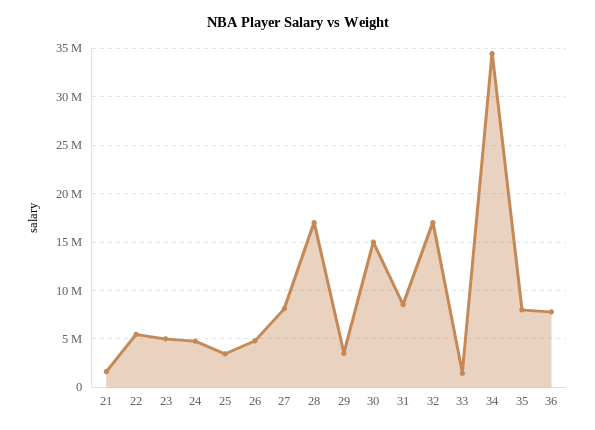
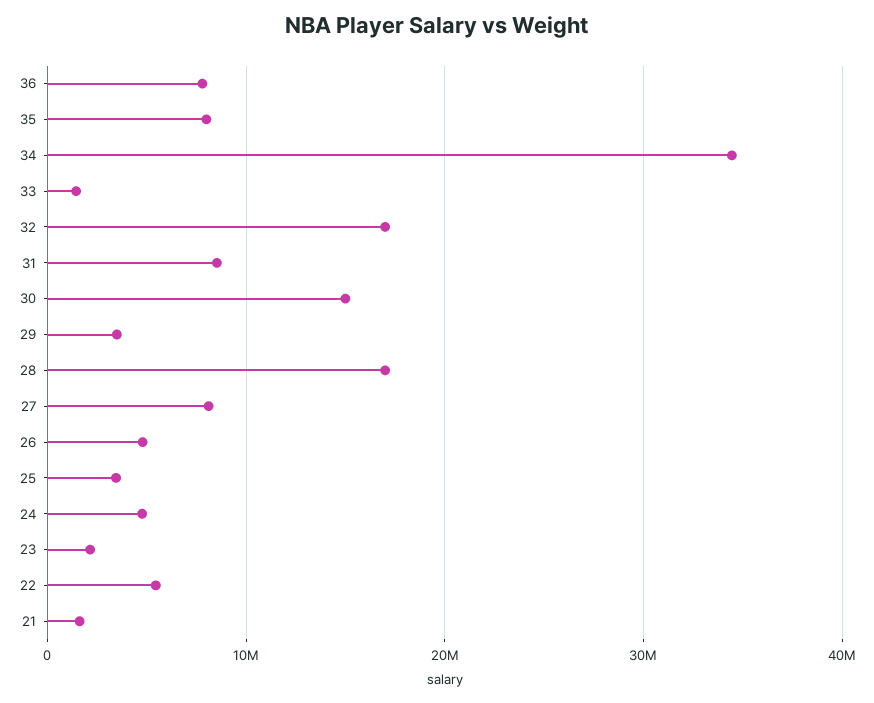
  {
    "21": 2000000,
    "22": 5000000,
-   "23": 5000000,
+   "23": 2000000,
    "24": 5000000,
    "25": 3000000,
    "26": 5000000,
    "27": 8000000,
    "28": 17000000,
    "29": 4000000,
    "30": 15000000,
    "31": 9000000,
    "32": 17000000,
    "33": 1000000,
    "34": 34000000,
    "35": 8000000,
    "36": 8000000
  }

